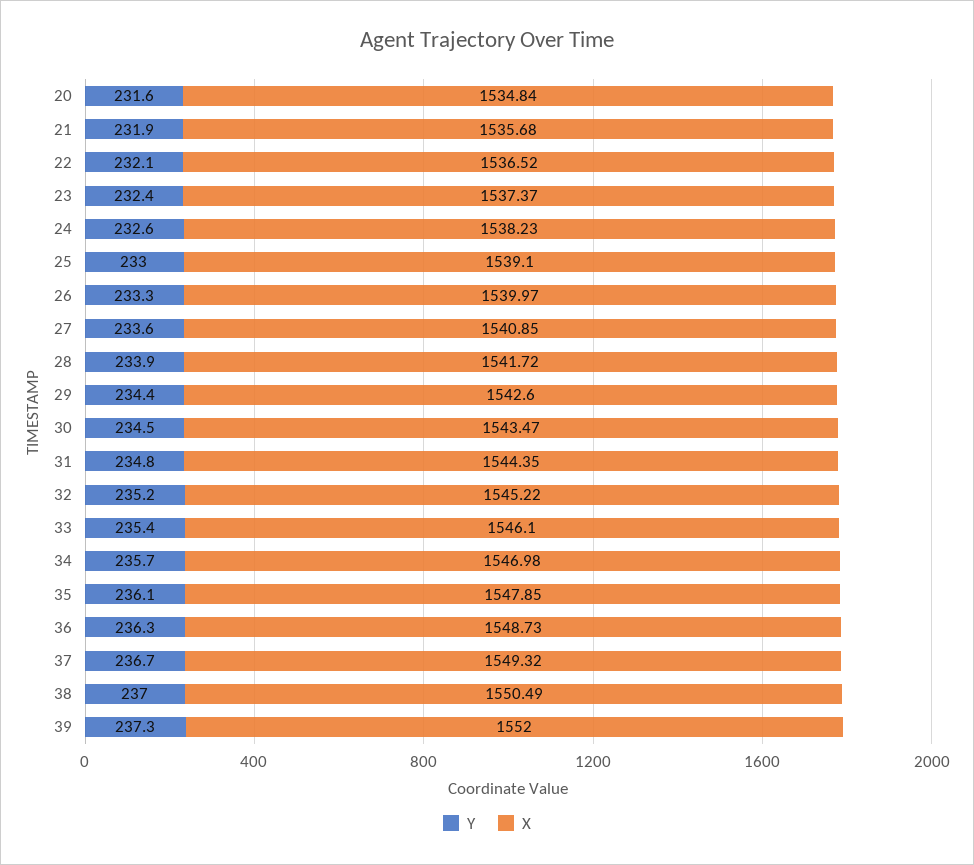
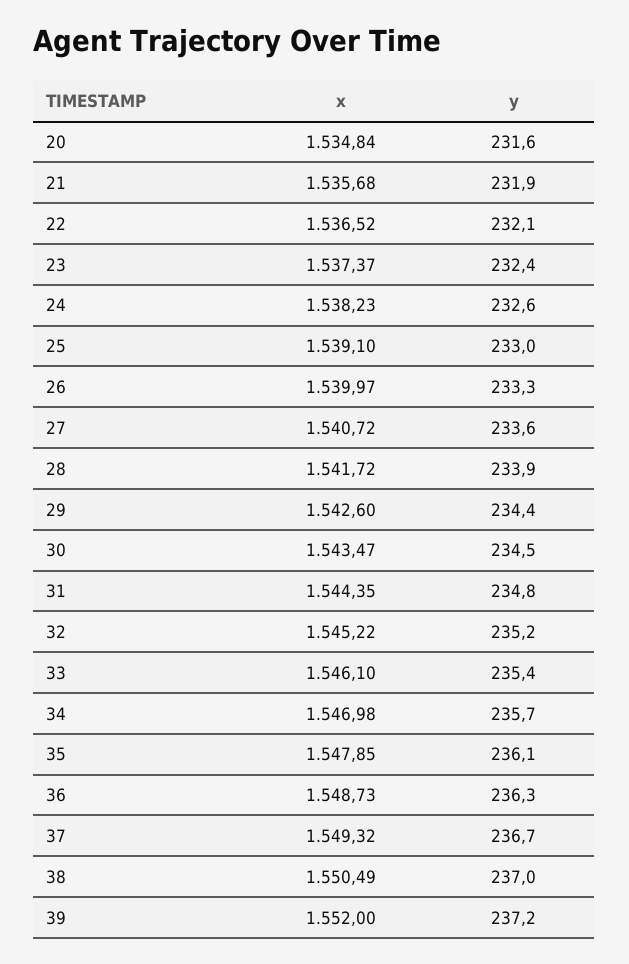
  {
    "Y": {
      "20": 231.6,
      "21": 231.9,
      "22": 232.1,
      "23": 232.4,
      "24": 232.6,
      "25": 233,
      "26": 233.3,
      "27": 233.6,
      "28": 233.9,
      "29": 234.4,
      "30": 234.5,
      "31": 234.8,
      "32": 235.2,
      "33": 235.4,
      "34": 235.7,
      "35": 236.1,
      "36": 236.3,
      "37": 236.7,
      "38": 237,
-     "39": 237.3
+     "39": 237.2
    },
    "X": {
      "20": 1534.84,
      "21": 1535.68,
      "22": 1536.52,
      "23": 1537.37,
      "24": 1538.23,
      "25": 1539.1,
      "26": 1539.97,
-     "27": 1540.85,
+     "27": 1540.72,
      "28": 1541.72,
      "29": 1542.6,
      "30": 1543.47,
      "31": 1544.35,
      "32": 1545.22,
      "33": 1546.1,
      "34": 1546.98,
      "35": 1547.85,
      "36": 1548.73,
      "37": 1549.32,
      "38": 1550.49,
      "39": 1552
    }
  }

